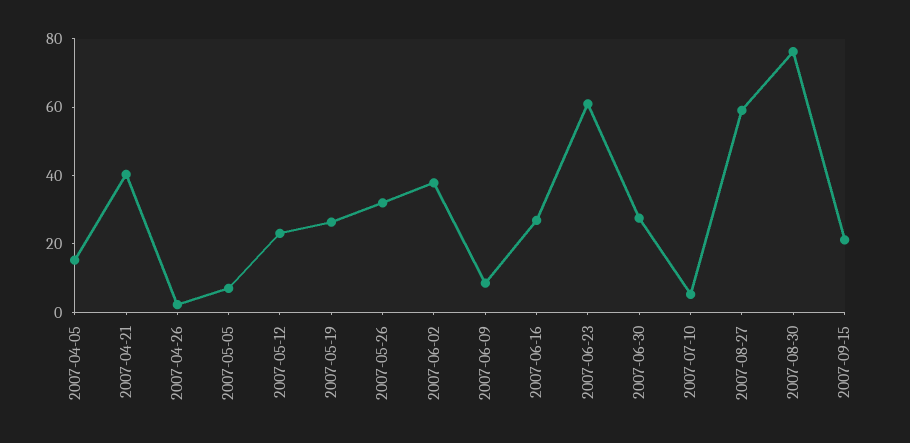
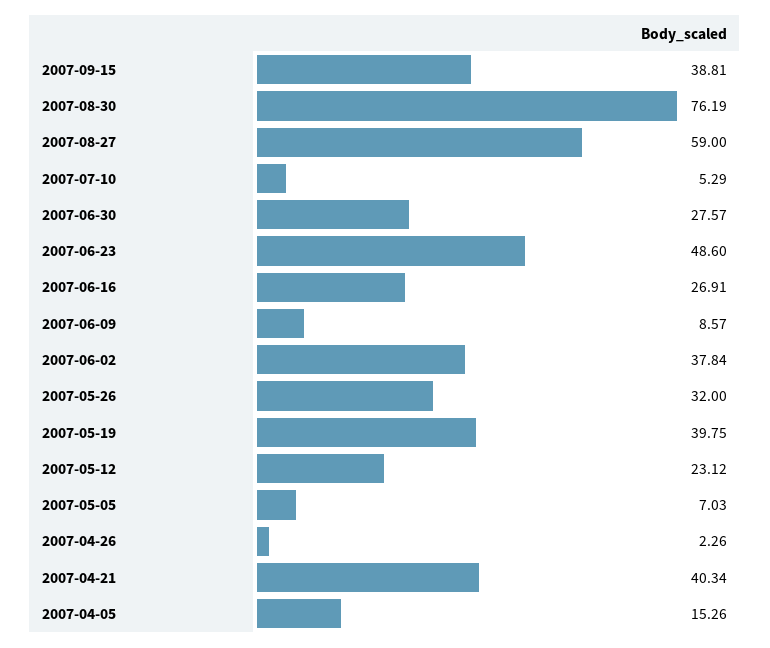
  {
    "2007-04-05": 15.26,
    "2007-04-21": 40.34,
    "2007-04-26": 2.26,
    "2007-05-05": 7.03,
    "2007-05-12": 23.12,
-   "2007-05-19": 25,
+   "2007-05-19": 39.75,
    "2007-05-26": 32,
    "2007-06-02": 37.84,
    "2007-06-09": 8.57,
    "2007-06-16": 26.91,
-   "2007-06-23": 60,
+   "2007-06-23": 48.6,
    "2007-06-30": 27.57,
    "2007-07-10": 5.29,
    "2007-08-27": 59,
    "2007-08-30": 76.19,
-   "2007-09-15": 20
+   "2007-09-15": 38.81
  }

